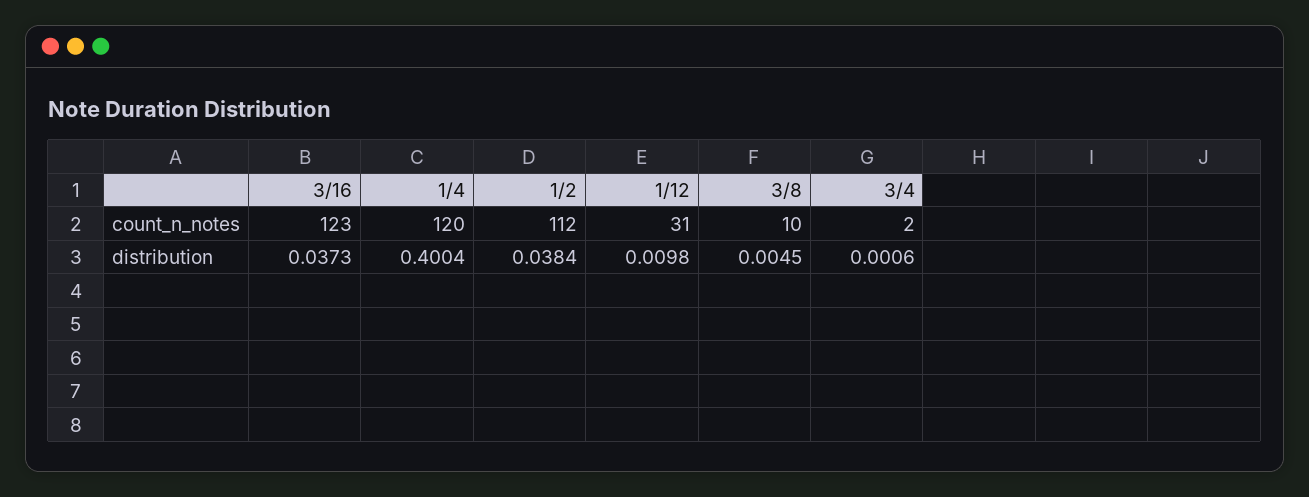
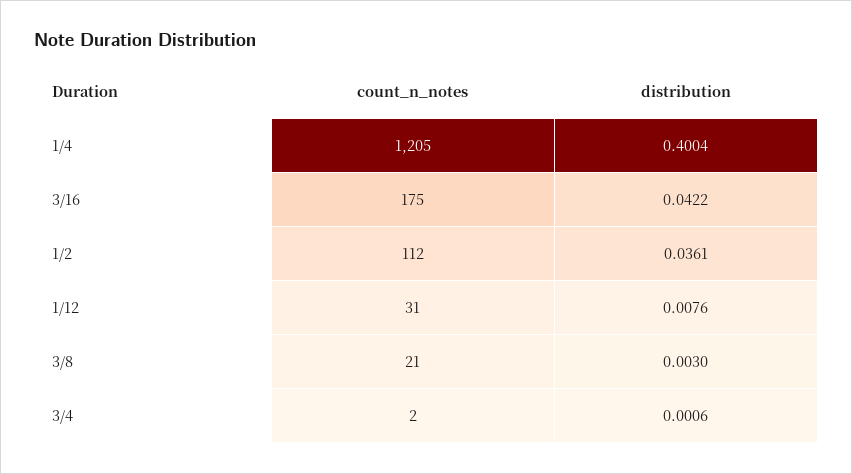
  {
    "3/16": {
-     "count_n_notes": 123,
+     "count_n_notes": 175,
-     "distribution": 0.0373
+     "distribution": 0.0422
    },
    "1/4": {
-     "count_n_notes": 120,
+     "count_n_notes": 1205,
      "distribution": 0.4004
    },
    "1/2": {
      "count_n_notes": 112,
-     "distribution": 0.0384
+     "distribution": 0.0361
    },
    "1/12": {
      "count_n_notes": 31,
-     "distribution": 0.0098
+     "distribution": 0.0076
    },
    "3/8": {
-     "count_n_notes": 10,
+     "count_n_notes": 21,
-     "distribution": 0.0045
+     "distribution": 0.003
    },
    "3/4": {
      "count_n_notes": 2,
      "distribution": 0.0006
    }
  }

